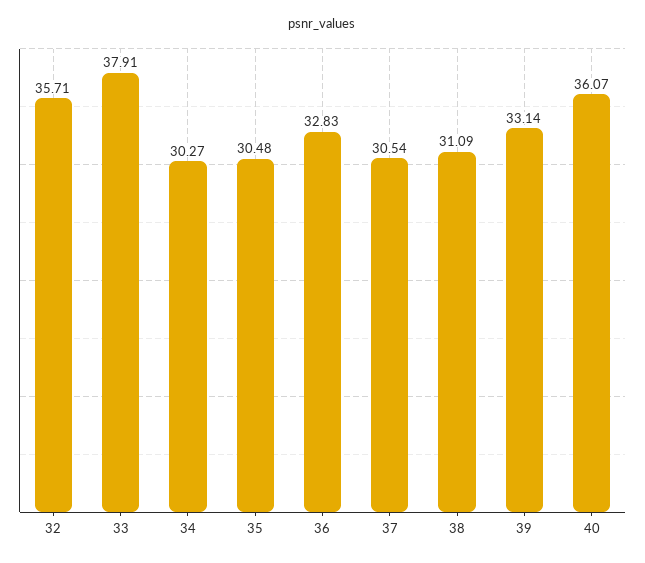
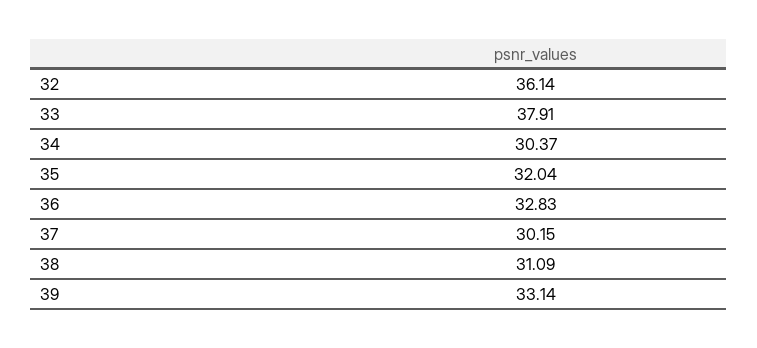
  {
-   "32": 35.71,
+   "32": 36.14,
    "33": 37.91,
-   "34": 30.27,
+   "34": 30.37,
-   "35": 30.48,
+   "35": 32.04,
    "36": 32.83,
-   "37": 30.54,
+   "37": 30.15,
    "38": 31.09,
-   "39": 33.14,
+   "39": 33.14
-   "40": 36.07
  }

